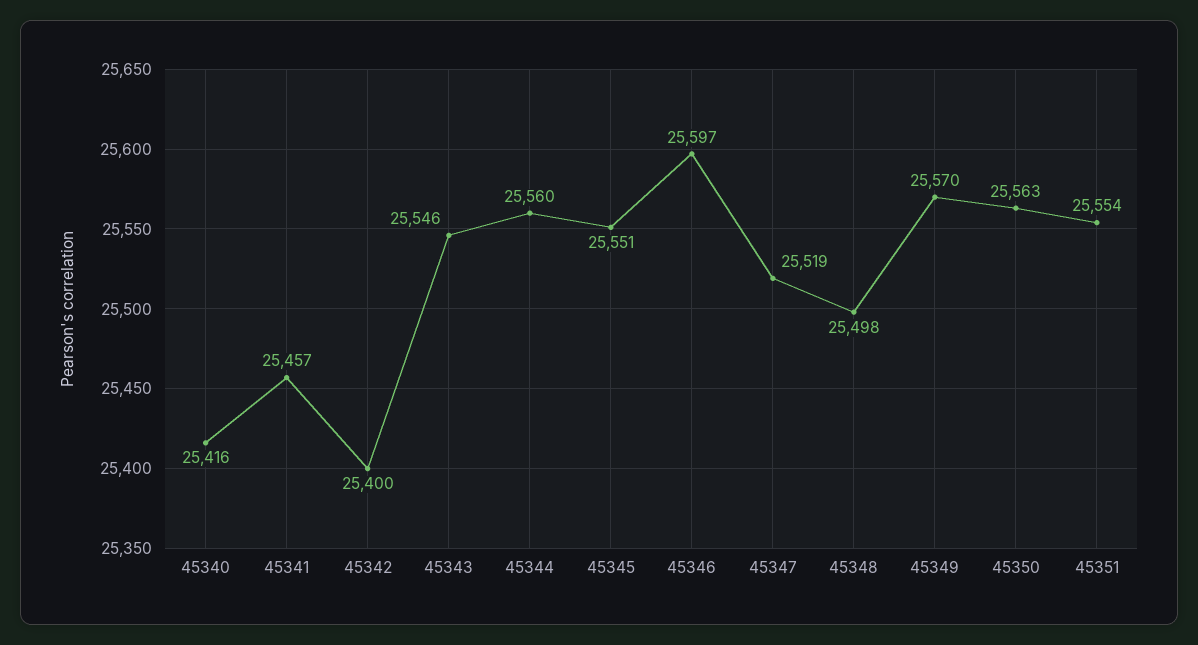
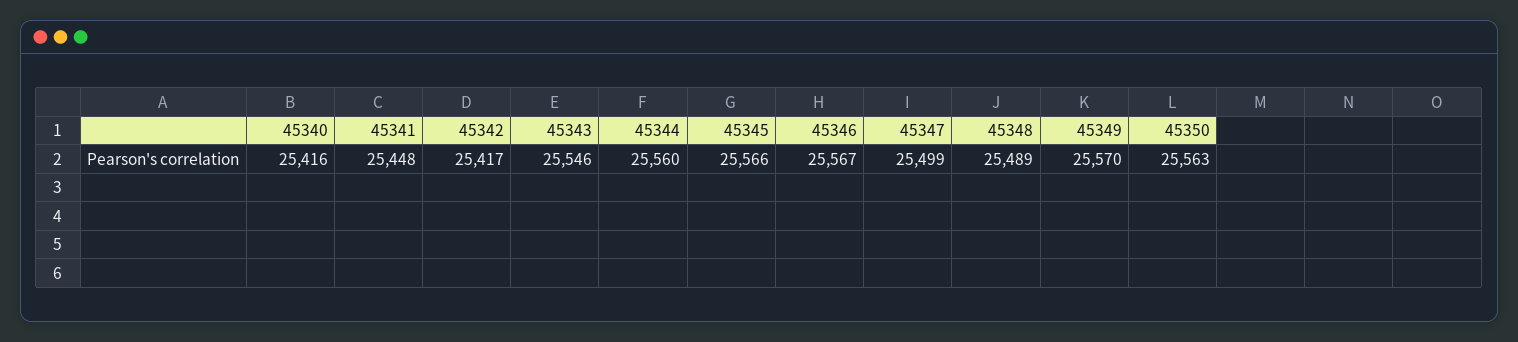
  {
    "45340": 25416,
-   "45341": 25457,
+   "45341": 25448,
-   "45342": 25400,
+   "45342": 25417,
    "45343": 25546,
    "45344": 25560,
-   "45345": 25551,
+   "45345": 25566,
-   "45346": 25597,
+   "45346": 25567,
-   "45347": 25519,
+   "45347": 25499,
-   "45348": 25498,
+   "45348": 25489,
    "45349": 25570,
-   "45350": 25563,
+   "45350": 25563
-   "45351": 25554
  }

